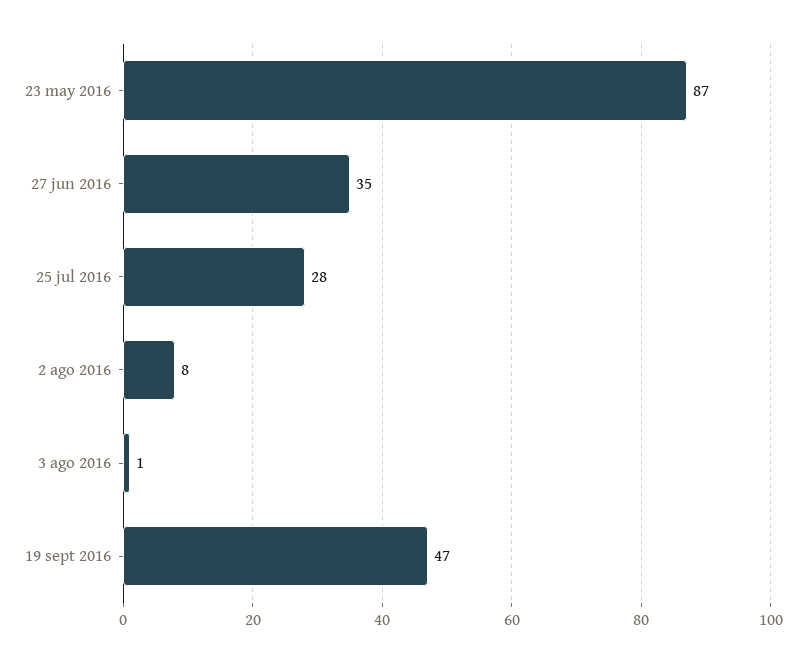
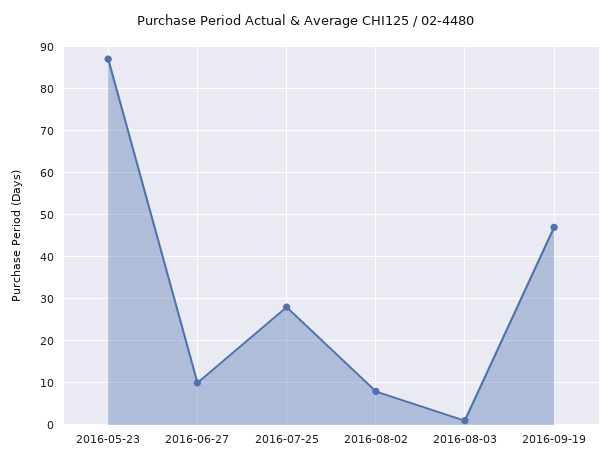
  {
    "23 may 2016": 87,
-   "27 jun 2016": 35,
+   "27 jun 2016": 10,
    "25 jul 2016": 28,
    "2 ago 2016": 8,
    "3 ago 2016": 1,
    "19 sept 2016": 47
  }

